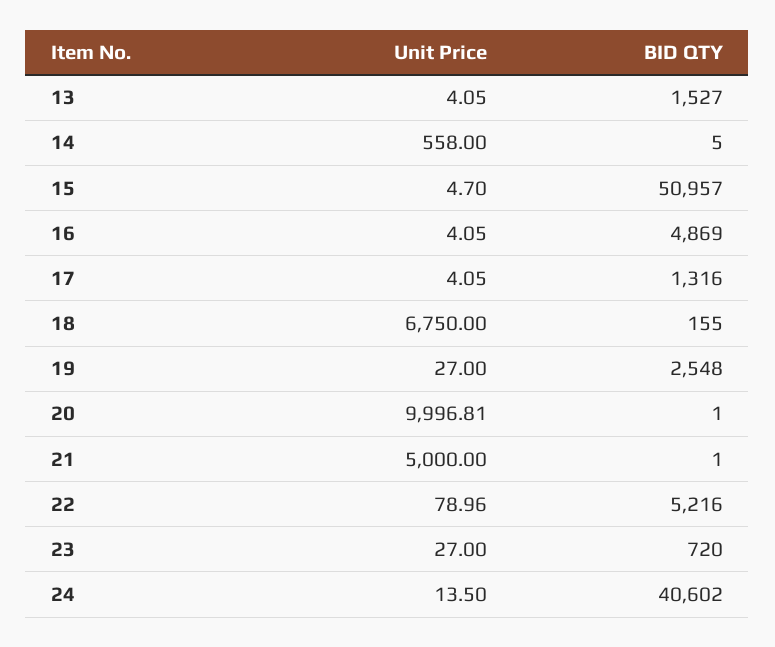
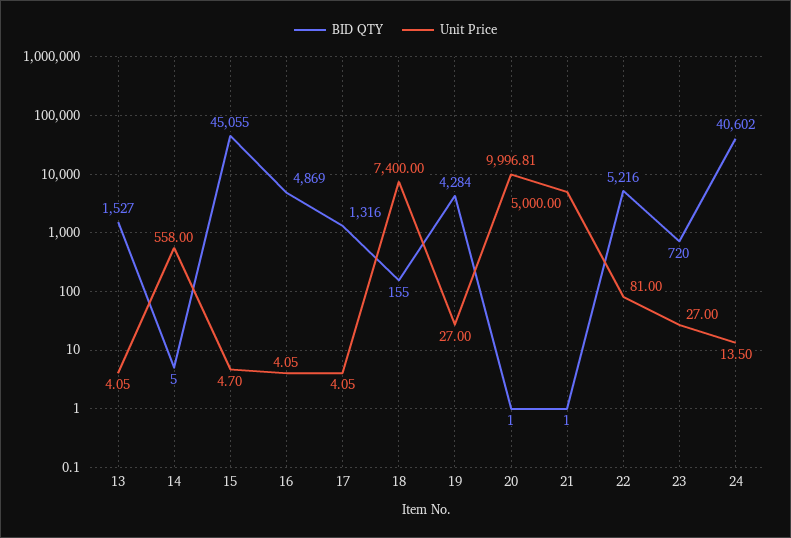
  {
    "Unit Price": {
      "13": 4.05,
      "14": 558,
      "15": 4.7,
      "16": 4.05,
      "17": 4.05,
-     "18": 6750,
+     "18": 7400,
      "19": 27,
      "20": 9996.81,
      "21": 5000,
-     "22": 78.96,
+     "22": 81,
      "23": 27,
      "24": 13.5
    },
    "BID QTY": {
      "13": 1527,
      "14": 5,
-     "15": 50957,
+     "15": 45055,
      "16": 4869,
      "17": 1316,
      "18": 155,
-     "19": 2548,
+     "19": 4284,
      "20": 1,
      "21": 1,
      "22": 5216,
      "23": 720,
      "24": 40602
    }
  }

